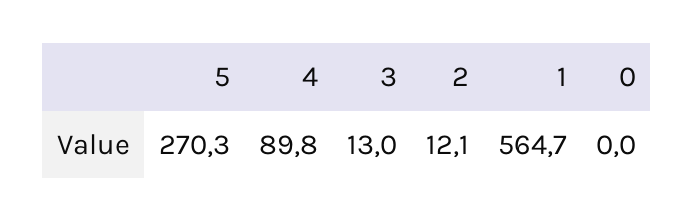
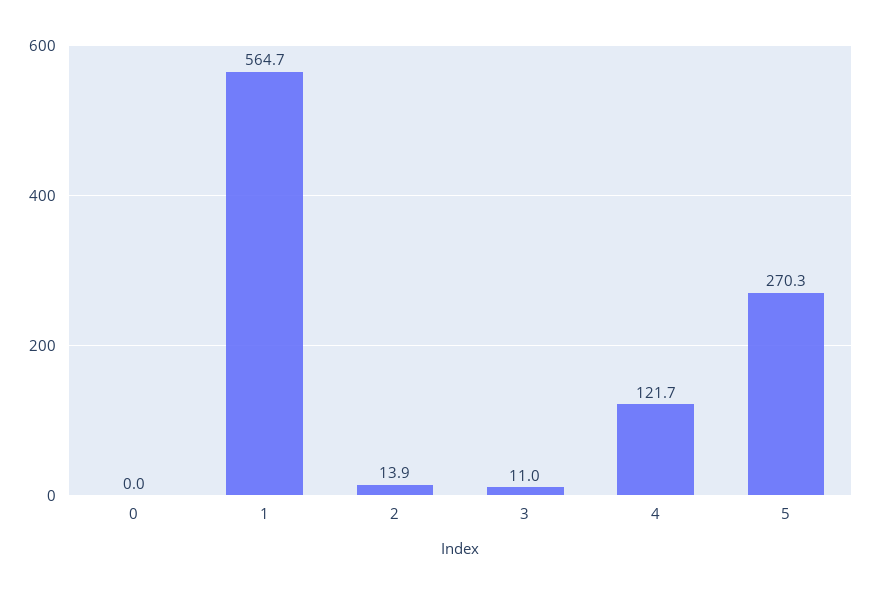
  {
    "5": 270.3,
-   "4": 89.8,
+   "4": 121.7,
-   "3": 13,
+   "3": 11,
-   "2": 12.1,
+   "2": 13.9,
    "1": 564.7,
    "0": 0
  }

